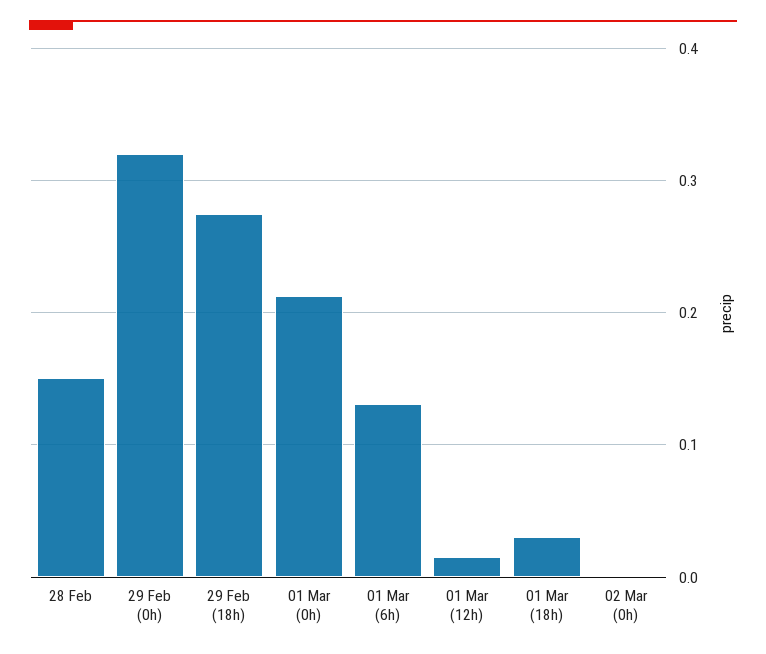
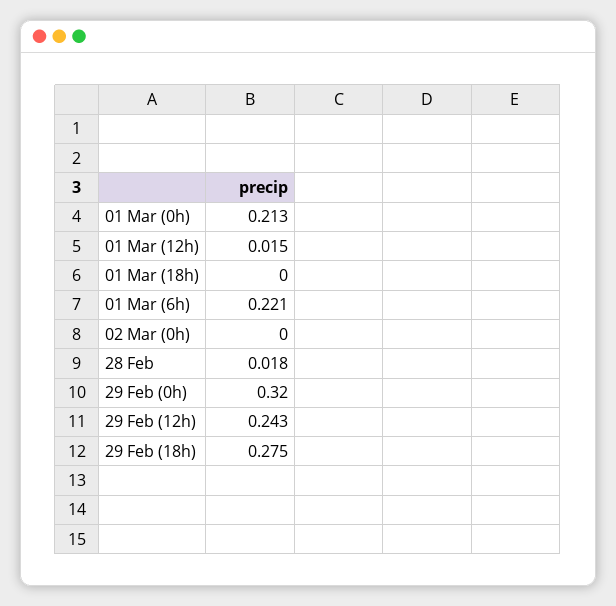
  {
-   "28 Feb": 0.15,
+   "28 Feb": 0.018,
    "29 Feb (0h)": 0.32,
    "29 Feb (18h)": 0.275,
    "01 Mar (0h)": 0.213,
-   "01 Mar (6h)": 0.13,
+   "01 Mar (6h)": 0.221,
    "01 Mar (12h)": 0.015,
-   "01 Mar (18h)": 0.03,
+   "01 Mar (18h)": 0,
-   "02 Mar (0h)": 0
+   "02 Mar (0h)": 0,
+   "29 Feb (12h)": 0.243
  }

